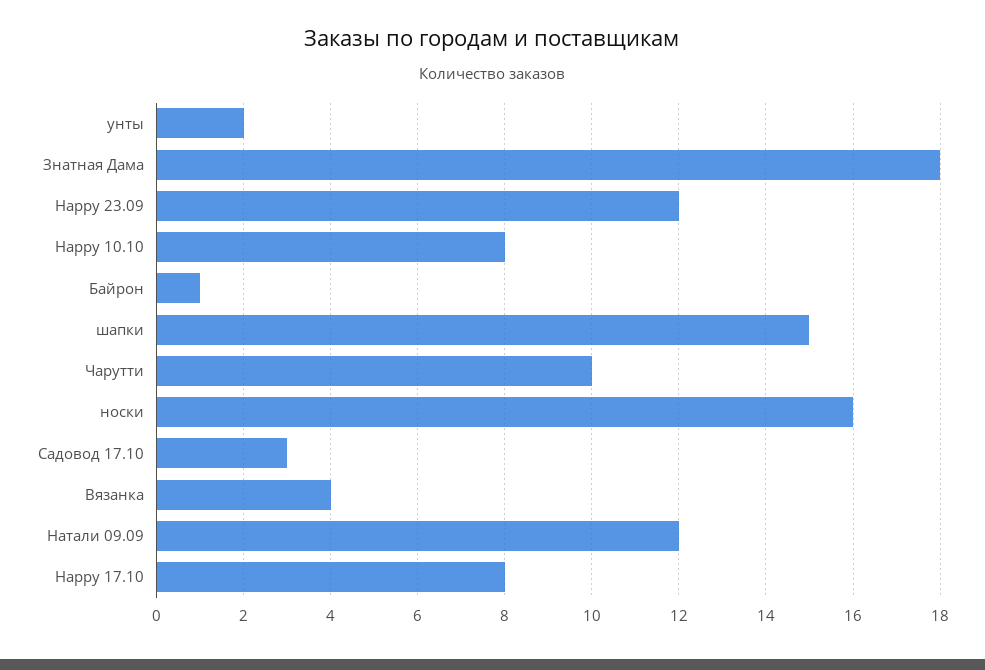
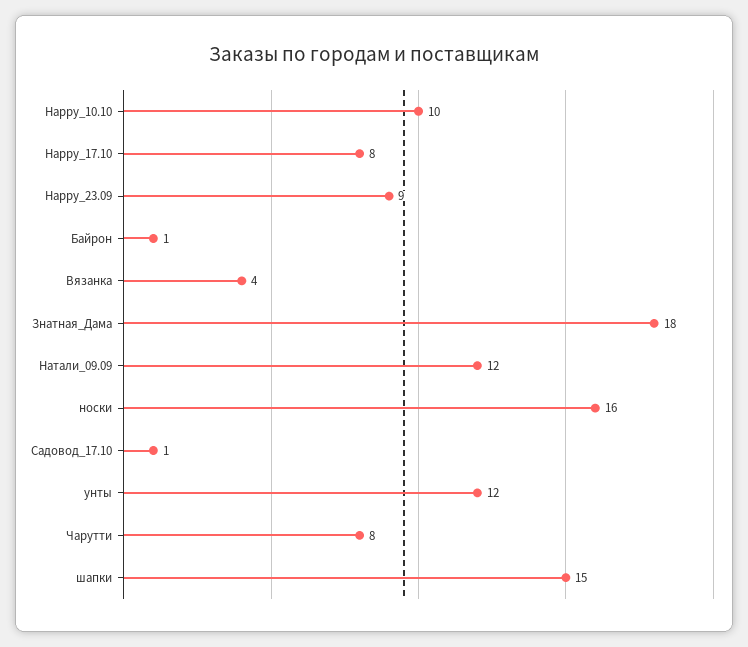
  {
-   "унты": 2,
+   "унты": 12,
    "Знатная Дама": 18,
-   "Happy 23.09": 12,
+   "Happy 23.09": 9,
-   "Happy 10.10": 8,
+   "Happy 10.10": 10,
    "Байрон": 1,
    "шапки": 15,
-   "Чарутти": 10,
+   "Чарутти": 8,
    "носки": 16,
-   "Садовод 17.10": 3,
+   "Садовод 17.10": 1,
    "Вязанка": 4,
    "Натали 09.09": 12,
    "Happy 17.10": 8
  }

